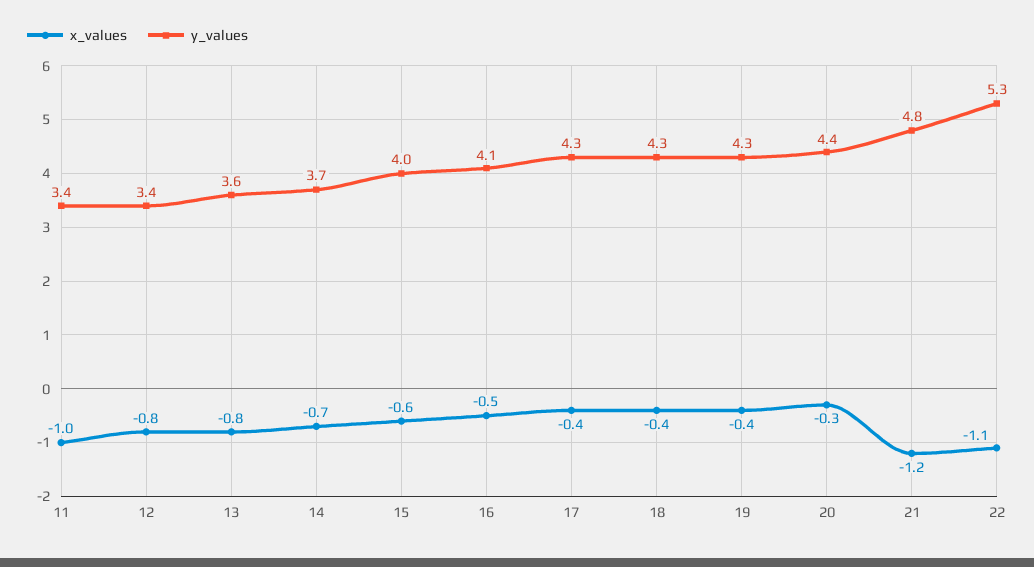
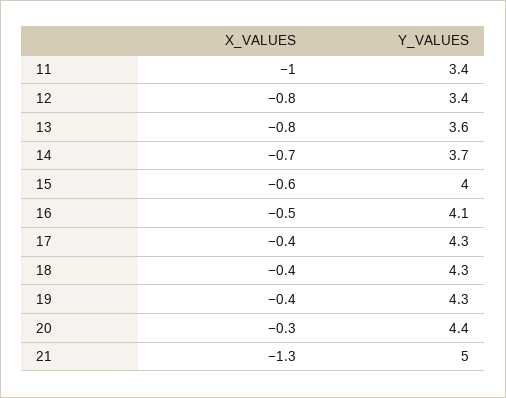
  {
    "x_values": {
      "11": -1,
      "12": -0.8,
      "13": -0.8,
      "14": -0.7,
      "15": -0.6,
      "16": -0.5,
      "17": -0.4,
      "18": -0.4,
      "19": -0.4,
      "20": -0.3,
-     "21": -1.2,
+     "21": -1.3
-     "22": -1.1
    },
    "y_values": {
      "11": 3.4,
      "12": 3.4,
      "13": 3.6,
      "14": 3.7,
      "15": 4,
      "16": 4.1,
      "17": 4.3,
      "18": 4.3,
      "19": 4.3,
      "20": 4.4,
-     "21": 4.8,
+     "21": 5
-     "22": 5.3
    }
  }

